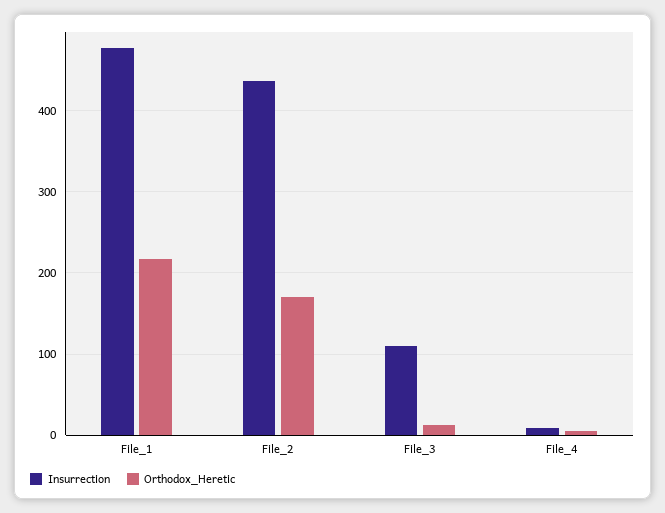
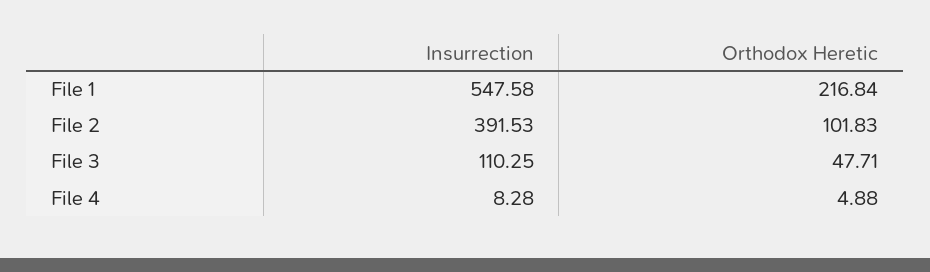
  {
    "Insurrection": {
-     "File_1": 480,
+     "File_1": 547.58,
-     "File_2": 440,
+     "File_2": 391.53,
      "File_3": 110.25,
      "File_4": 8.28
    },
    "Orthodox_Heretic": {
      "File_1": 216.84,
-     "File_2": 170,
+     "File_2": 101.83,
-     "File_3": 10,
+     "File_3": 47.71,
      "File_4": 4.88
    }
  }

